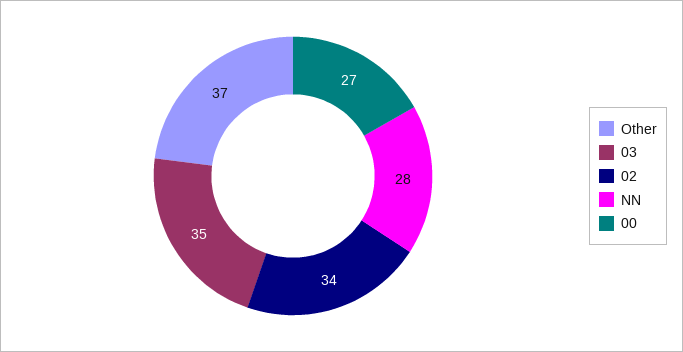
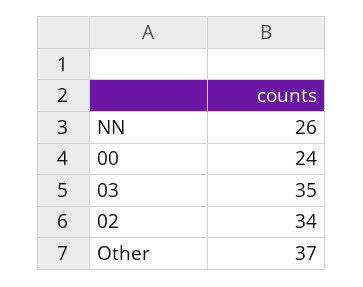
  {
    "Other": 37,
    "03": 35,
    "02": 34,
-   "NN": 28,
+   "NN": 26,
-   "00": 27
+   "00": 24
  }

